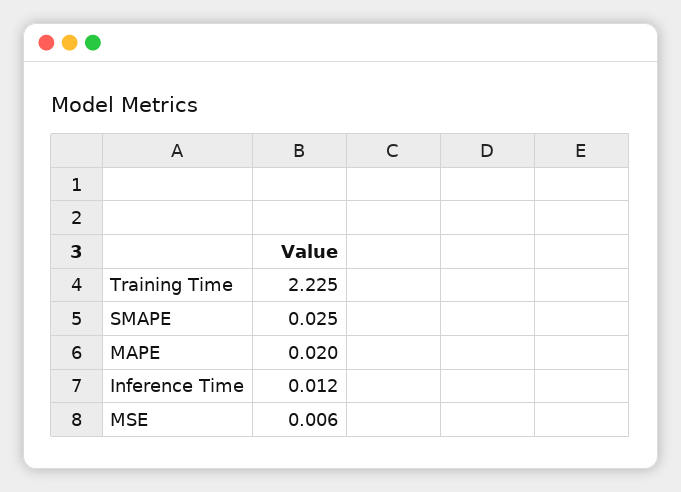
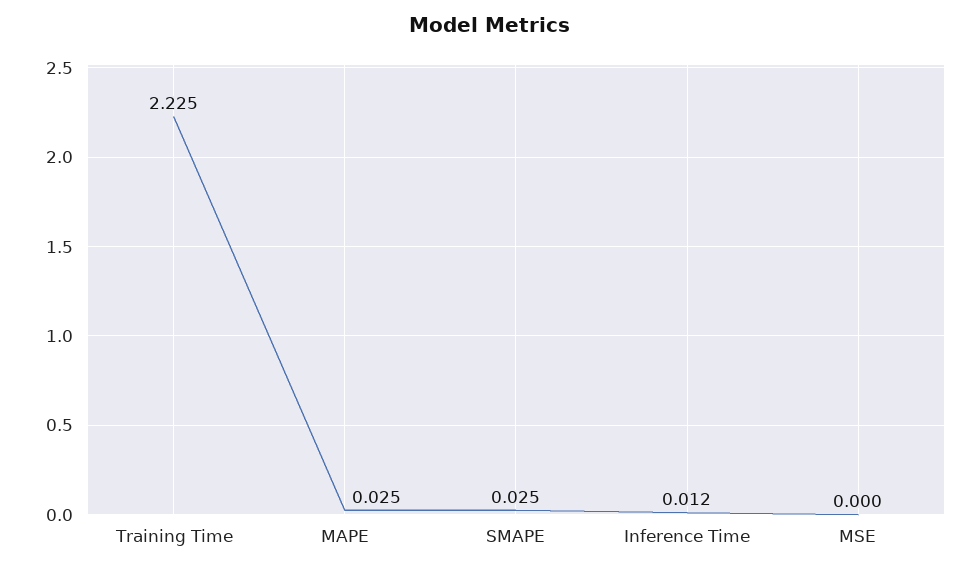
  {
    "Training Time": 2.225,
    "SMAPE": 0.025,
-   "MAPE": 0.02,
+   "MAPE": 0.025,
    "Inference Time": 0.012,
-   "MSE": 0.006
+   "MSE": 0
  }

